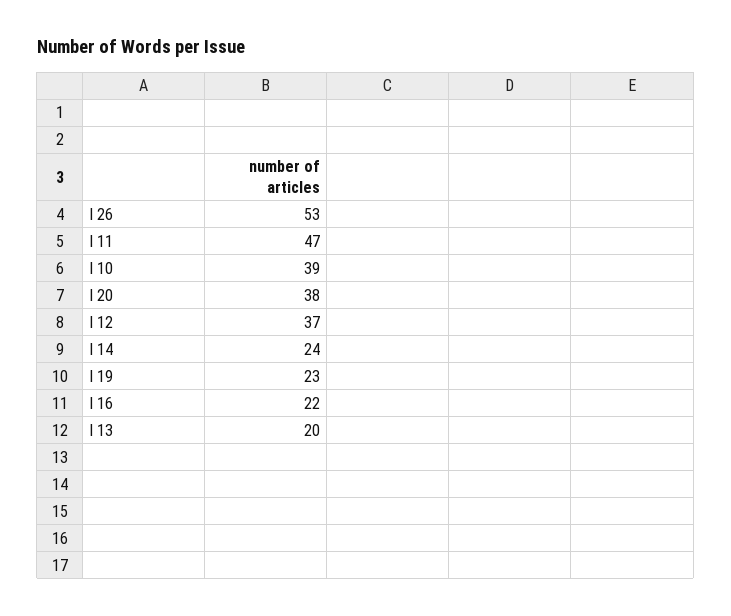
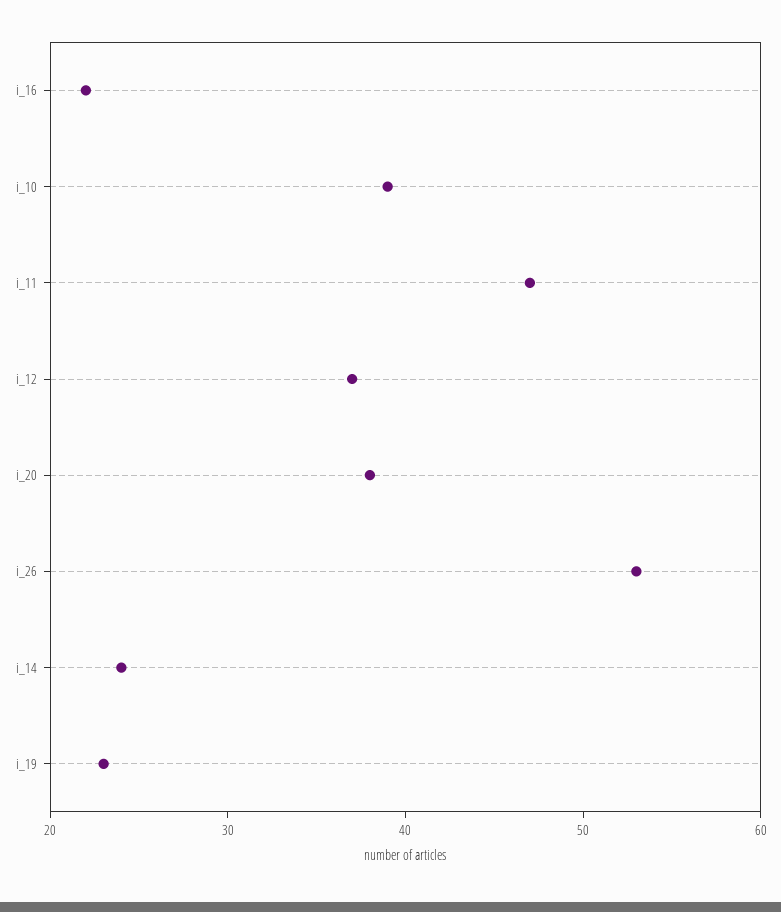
  {
    "I 26": 53,
    "I 11": 47,
    "I 10": 39,
    "I 20": 38,
    "I 12": 37,
    "I 14": 24,
    "I 19": 23,
-   "I 16": 22,
+   "I 16": 22
-   "I 13": 20
  }

